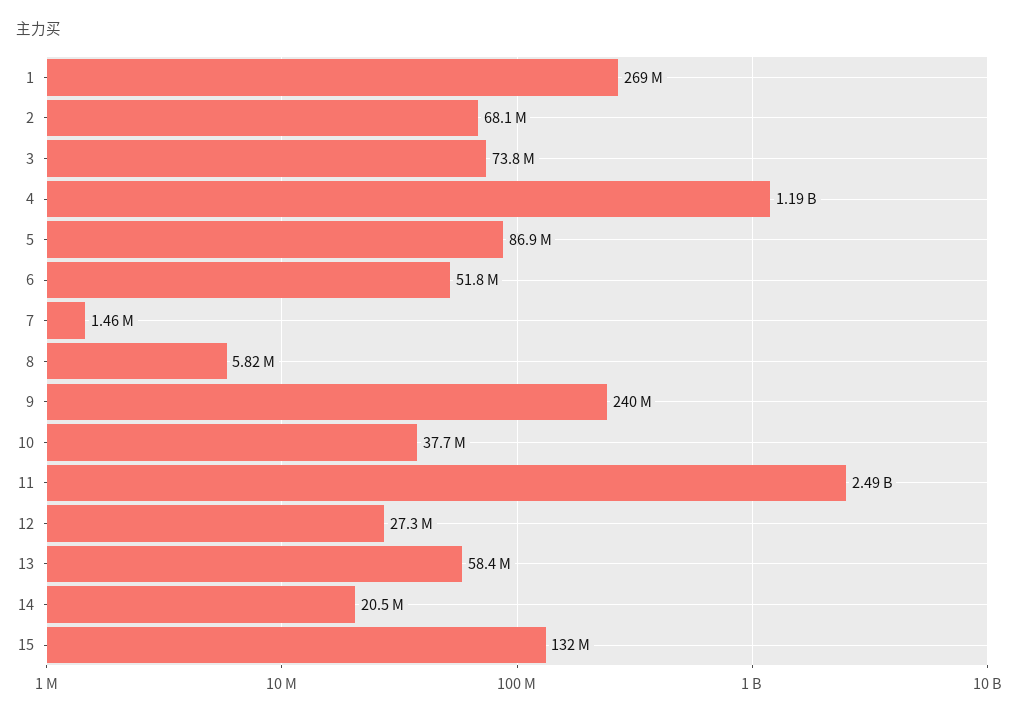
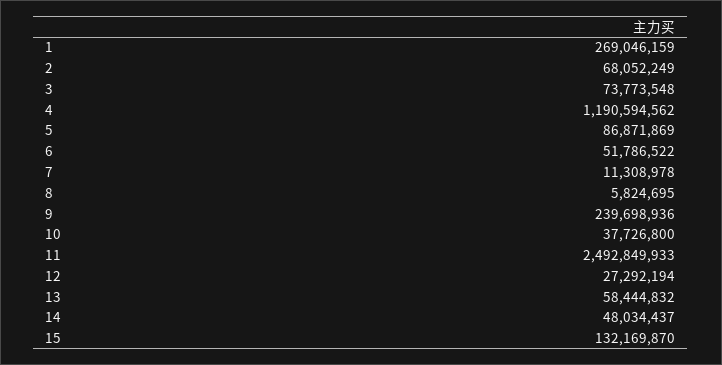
  {
    "1": 269046159,
    "2": 68052249,
    "3": 73773548,
    "4": 1190594562,
    "5": 86871869,
    "6": 51786522,
-   "7": 1460000,
+   "7": 11308978,
    "8": 5824695,
    "9": 239698936,
    "10": 37726800,
    "11": 2492849933,
    "12": 27292194,
    "13": 58444832,
-   "14": 20500000,
+   "14": 48034437,
    "15": 132169870
  }

